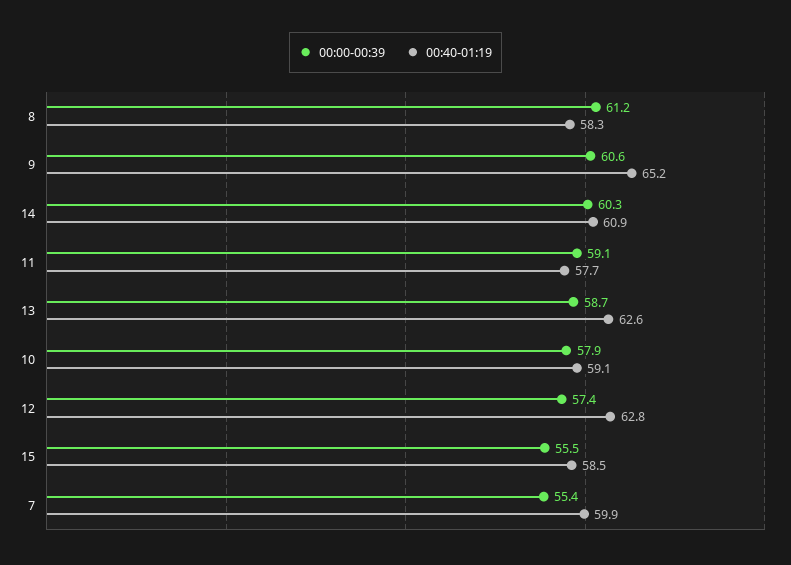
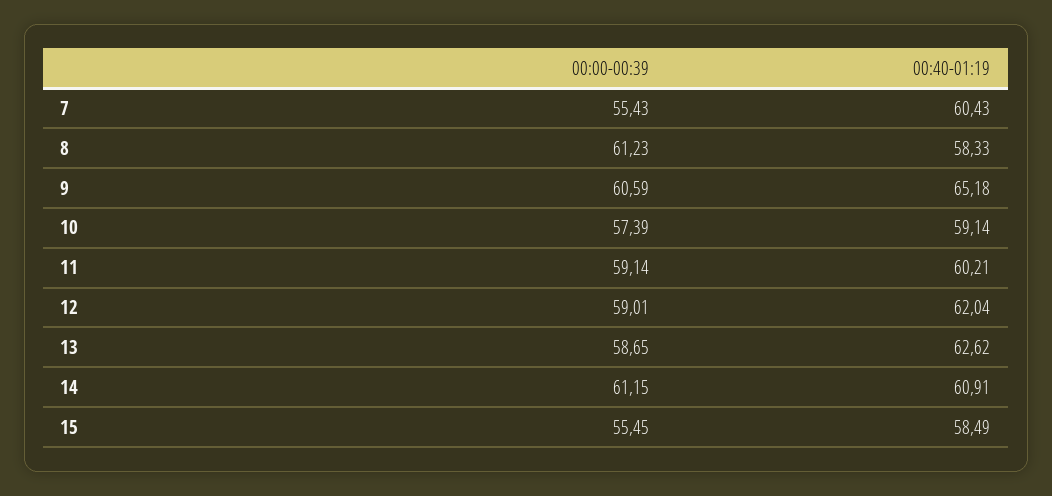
  {
    "00:00-00:39": {
      "8": 61.23,
      "9": 60.59,
-     "14": 60.3,
+     "14": 61.15,
      "11": 59.14,
      "13": 58.65,
-     "10": 57.9,
+     "10": 57.39,
-     "12": 57.4,
+     "12": 59.01,
      "15": 55.45,
      "7": 55.43
    },
    "00:40-01:19": {
      "8": 58.33,
      "9": 65.18,
      "14": 60.91,
-     "11": 57.7,
+     "11": 60.21,
      "13": 62.62,
      "10": 59.14,
-     "12": 62.8,
+     "12": 62.04,
      "15": 58.49,
-     "7": 59.9
+     "7": 60.43
    }
  }

